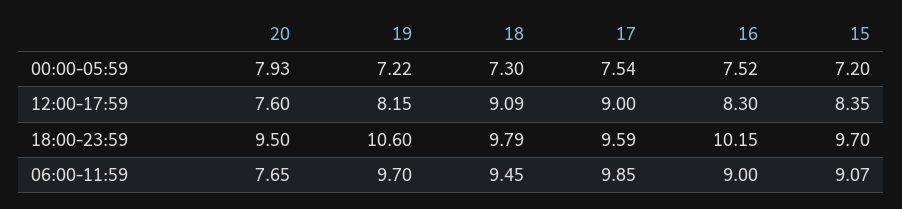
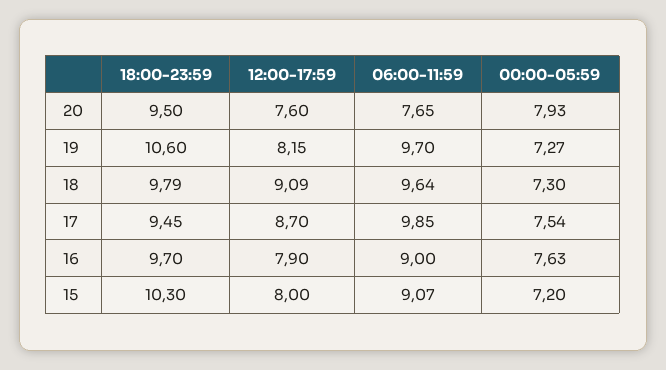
  {
    "20": {
      "00:00-05:59": 7.93,
      "12:00-17:59": 7.6,
      "18:00-23:59": 9.5,
      "06:00-11:59": 7.65
    },
    "19": {
-     "00:00-05:59": 7.22,
+     "00:00-05:59": 7.27,
      "12:00-17:59": 8.15,
      "18:00-23:59": 10.6,
      "06:00-11:59": 9.7
    },
    "18": {
      "00:00-05:59": 7.3,
      "12:00-17:59": 9.09,
      "18:00-23:59": 9.79,
-     "06:00-11:59": 9.45
+     "06:00-11:59": 9.64
    },
    "17": {
      "00:00-05:59": 7.54,
-     "12:00-17:59": 9,
+     "12:00-17:59": 8.7,
-     "18:00-23:59": 9.59,
+     "18:00-23:59": 9.45,
      "06:00-11:59": 9.85
    },
    "16": {
-     "00:00-05:59": 7.52,
+     "00:00-05:59": 7.63,
-     "12:00-17:59": 8.3,
+     "12:00-17:59": 7.9,
-     "18:00-23:59": 10.15,
+     "18:00-23:59": 9.7,
      "06:00-11:59": 9
    },
    "15": {
      "00:00-05:59": 7.2,
-     "12:00-17:59": 8.35,
+     "12:00-17:59": 8,
-     "18:00-23:59": 9.7,
+     "18:00-23:59": 10.3,
      "06:00-11:59": 9.07
    }
  }

